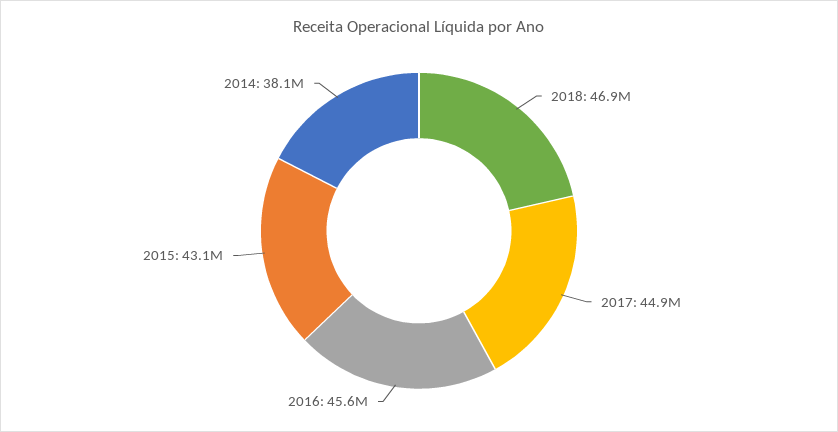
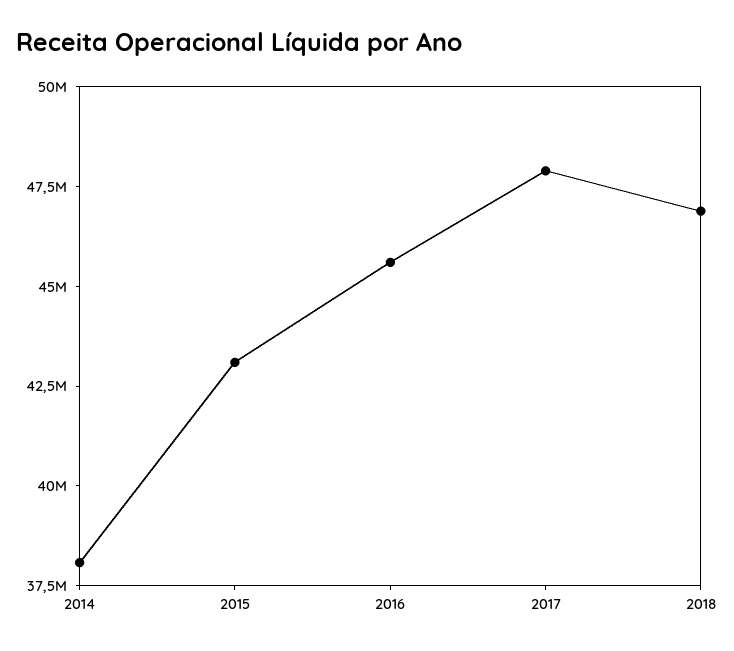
  {
    "2018": 46900000,
-   "2017": 44900000,
+   "2017": 48000000,
    "2016": 45600000,
    "2015": 43100000,
    "2014": 38100000
  }

